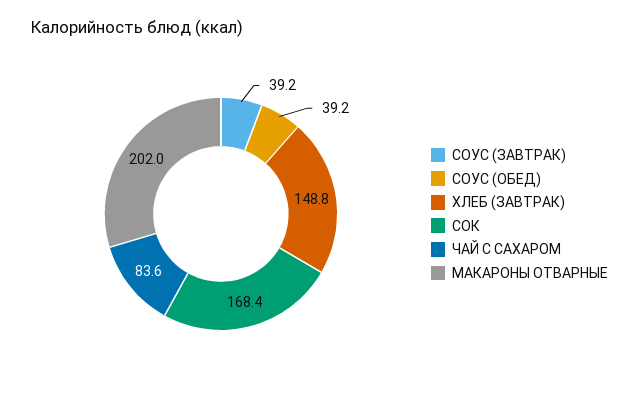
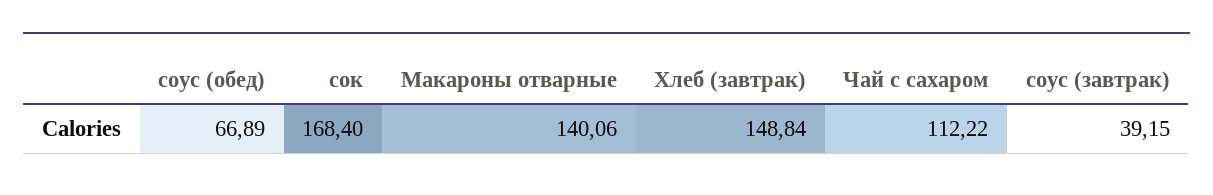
  {
    "СОУС (ЗАВТРАК)": 39.15,
-   "СОУС (ОБЕД)": 39.2,
+   "СОУС (ОБЕД)": 66.89,
    "ХЛЕБ (ЗАВТРАК)": 148.84,
    "СОК": 168.4,
-   "ЧАЙ С САХАРОМ": 83.6,
+   "ЧАЙ С САХАРОМ": 112.22,
-   "МАКАРОНЫ ОТВАРНЫЕ": 202
+   "МАКАРОНЫ ОТВАРНЫЕ": 140.06
  }

